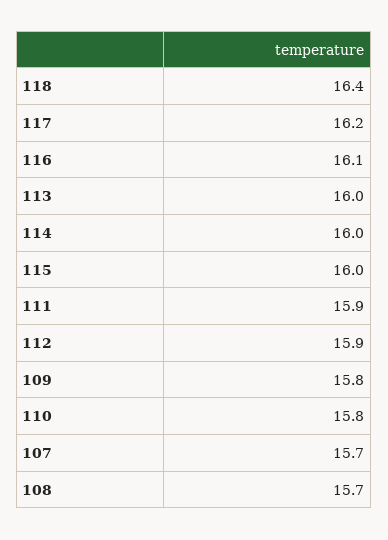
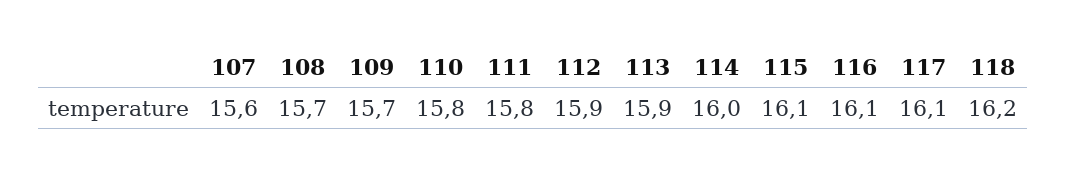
  {
-   "118": 16.4,
+   "118": 16.2,
-   "117": 16.2,
+   "117": 16.1,
    "116": 16.1,
-   "113": 16,
+   "113": 15.9,
    "114": 16,
-   "115": 16,
+   "115": 16.1,
-   "111": 15.9,
+   "111": 15.8,
    "112": 15.9,
-   "109": 15.8,
+   "109": 15.7,
    "110": 15.8,
-   "107": 15.7,
+   "107": 15.6,
    "108": 15.7
  }

